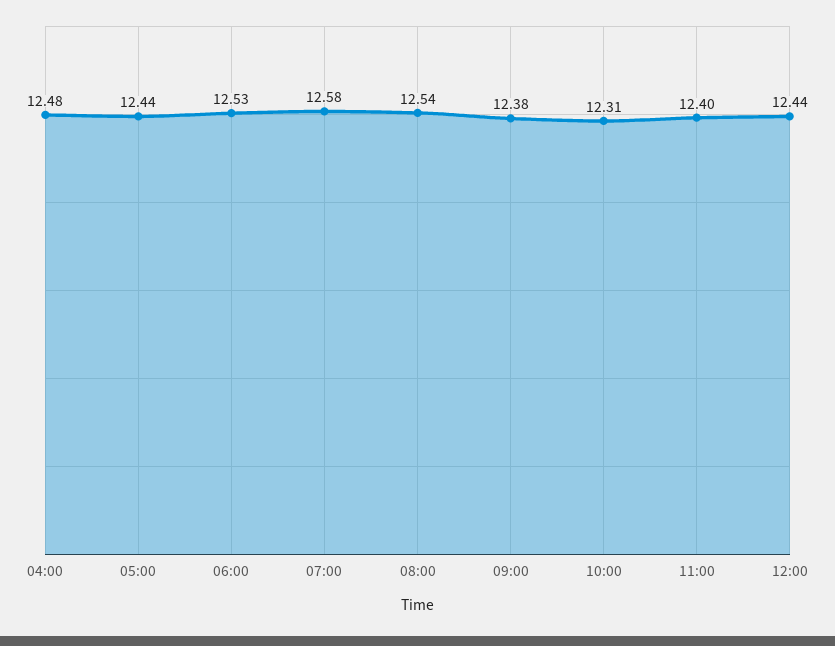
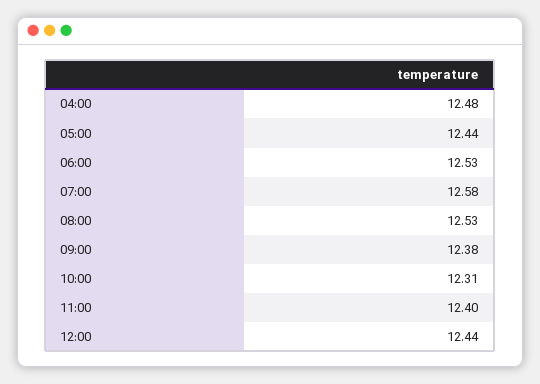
  {
    "04:00": 12.48,
    "05:00": 12.44,
    "06:00": 12.53,
    "07:00": 12.58,
-   "08:00": 12.54,
+   "08:00": 12.53,
    "09:00": 12.38,
    "10:00": 12.31,
    "11:00": 12.4,
    "12:00": 12.44
  }

